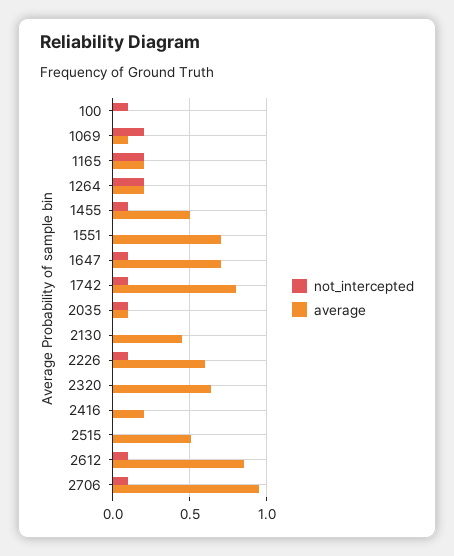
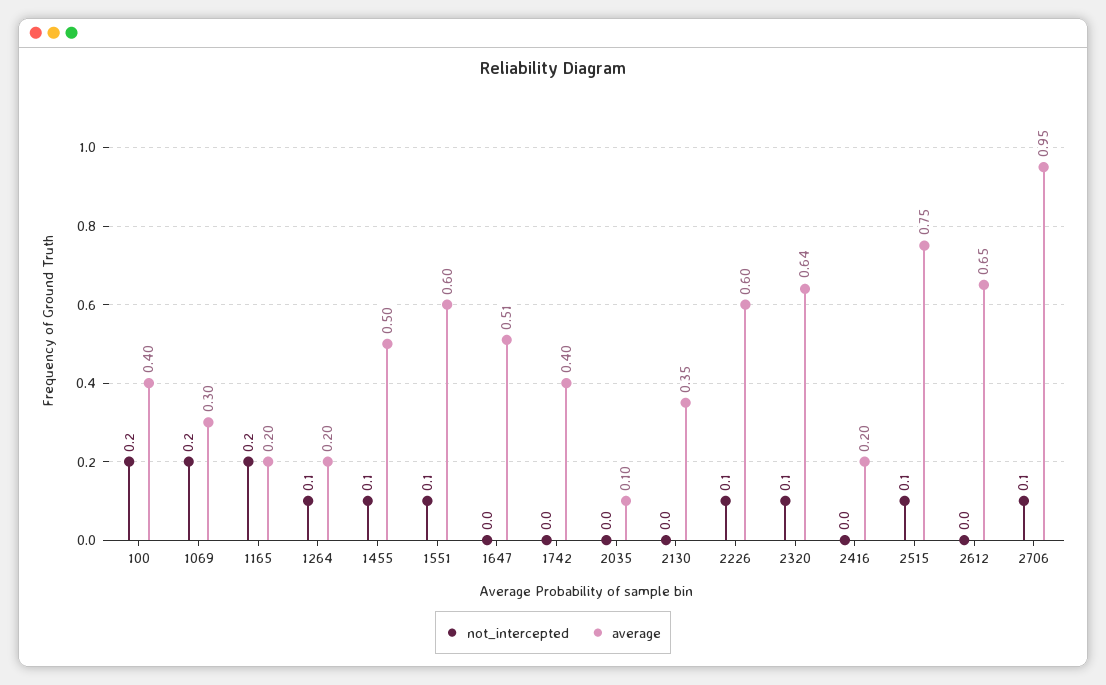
  {
    "not_intercepted": {
-     "100": 0.1,
+     "100": 0.2,
      "1069": 0.2,
      "1165": 0.2,
-     "1264": 0.2,
+     "1264": 0.1,
      "1455": 0.1,
-     "1551": 0,
+     "1551": 0.1,
-     "1647": 0.1,
+     "1647": 0,
-     "1742": 0.1,
+     "1742": 0,
-     "2035": 0.1,
+     "2035": 0,
      "2130": 0,
      "2226": 0.1,
-     "2320": 0,
+     "2320": 0.1,
      "2416": 0,
-     "2515": 0,
+     "2515": 0.1,
-     "2612": 0.1,
+     "2612": 0,
      "2706": 0.1
    },
    "average": {
-     "100": 0,
+     "100": 0.4,
-     "1069": 0.1,
+     "1069": 0.3,
      "1165": 0.2,
      "1264": 0.2,
      "1455": 0.5,
-     "1551": 0.7,
+     "1551": 0.6,
-     "1647": 0.7,
+     "1647": 0.51,
-     "1742": 0.8,
+     "1742": 0.4,
      "2035": 0.1,
-     "2130": 0.45,
+     "2130": 0.35,
      "2226": 0.6,
      "2320": 0.64,
      "2416": 0.2,
-     "2515": 0.5,
+     "2515": 0.75,
-     "2612": 0.85,
+     "2612": 0.65,
      "2706": 0.95
    }
  }

